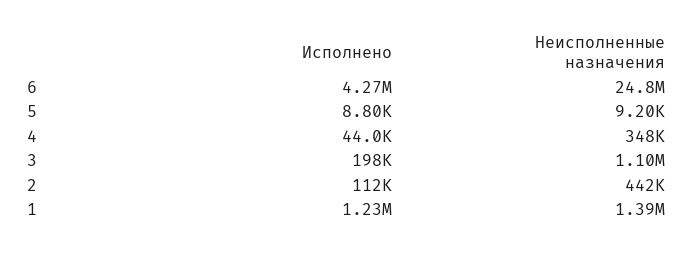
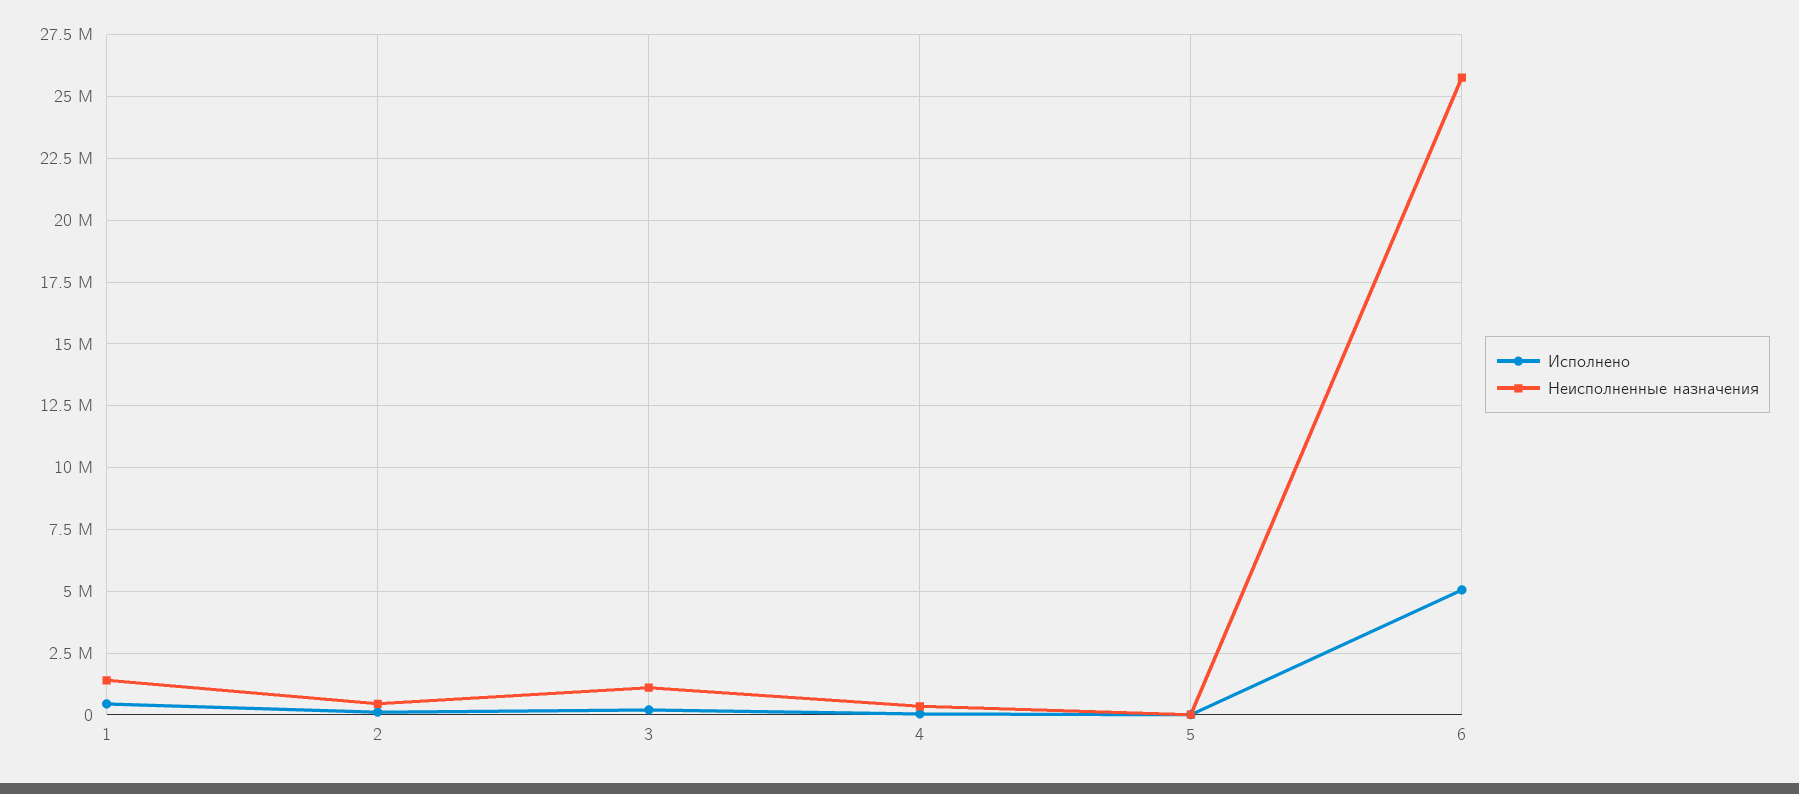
  {
    "Исполнено": {
-     "6": 4270000,
+     "6": 5000000,
      "5": 8800,
      "4": 44000,
      "3": 198000,
      "2": 112000,
-     "1": 1230000
+     "1": 500000
    },
    "Неисполненные назначения": {
-     "6": 24800000,
+     "6": 25750000,
      "5": 9200,
      "4": 348000,
      "3": 1100000,
      "2": 442000,
      "1": 1390000
    }
  }

